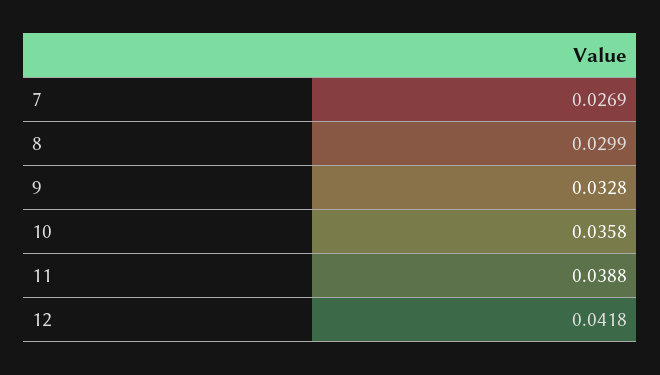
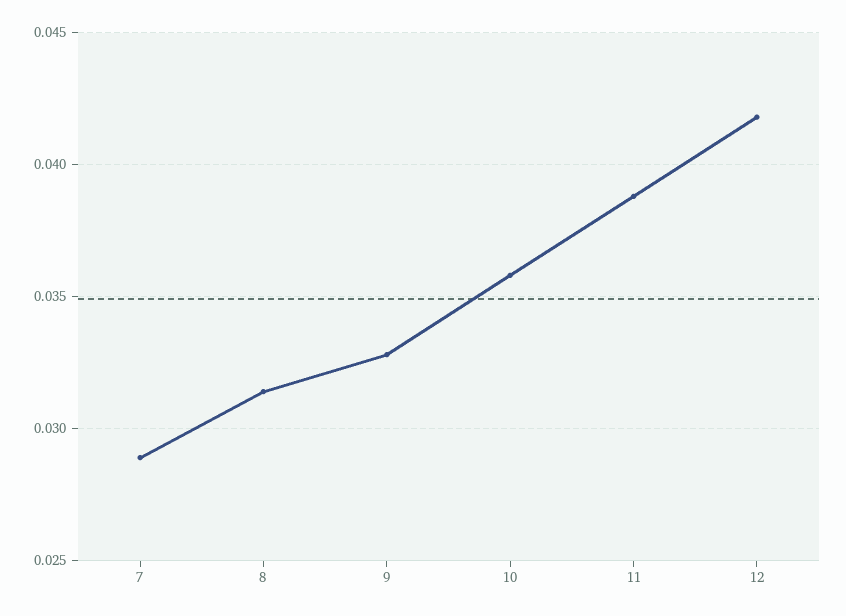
  {
-   "7": 0.0269,
+   "7": 0.029,
-   "8": 0.0299,
+   "8": 0.0315,
    "9": 0.0328,
    "10": 0.0358,
    "11": 0.0388,
    "12": 0.0418
  }

